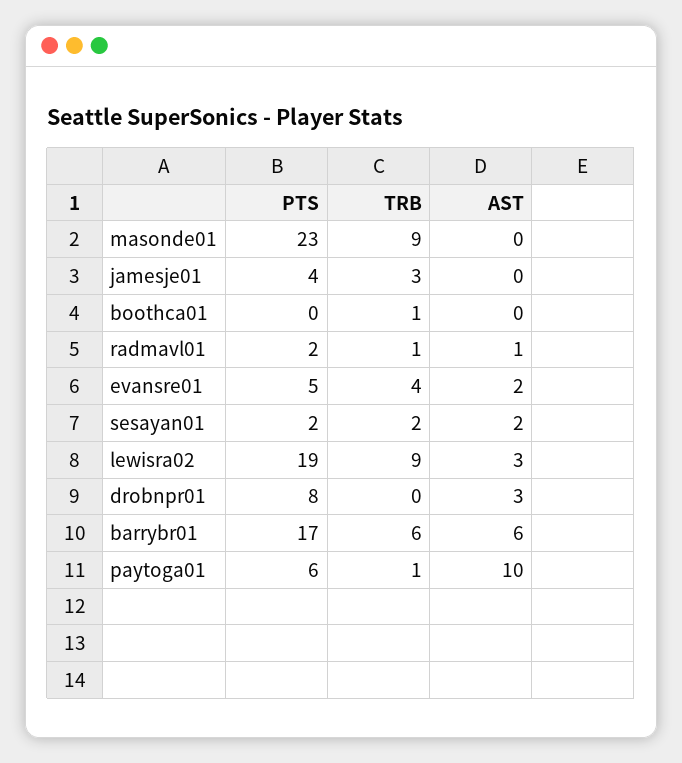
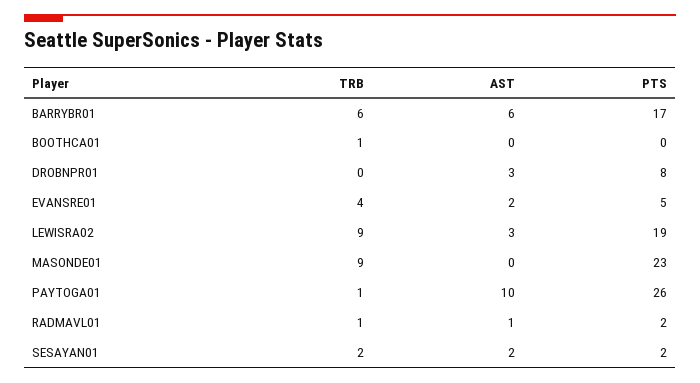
  {
    "PTS": {
      "masonde01": 23,
-     "jamesje01": 4,
      "boothca01": 0,
      "radmavl01": 2,
      "evansre01": 5,
      "sesayan01": 2,
      "lewisra02": 19,
      "drobnpr01": 8,
      "barrybr01": 17,
-     "paytoga01": 6
+     "paytoga01": 26
    },
    "TRB": {
      "masonde01": 9,
-     "jamesje01": 3,
      "boothca01": 1,
      "radmavl01": 1,
      "evansre01": 4,
      "sesayan01": 2,
      "lewisra02": 9,
      "drobnpr01": 0,
      "barrybr01": 6,
      "paytoga01": 1
    },
    "AST": {
      "masonde01": 0,
-     "jamesje01": 0,
      "boothca01": 0,
      "radmavl01": 1,
      "evansre01": 2,
      "sesayan01": 2,
      "lewisra02": 3,
      "drobnpr01": 3,
      "barrybr01": 6,
      "paytoga01": 10
    }
  }

